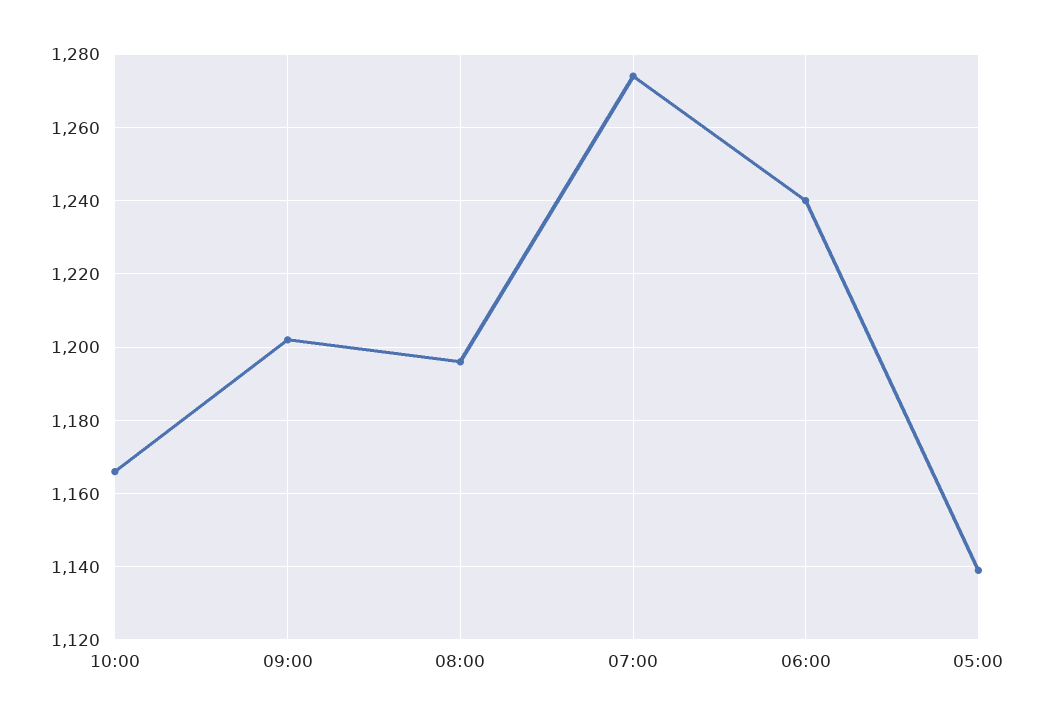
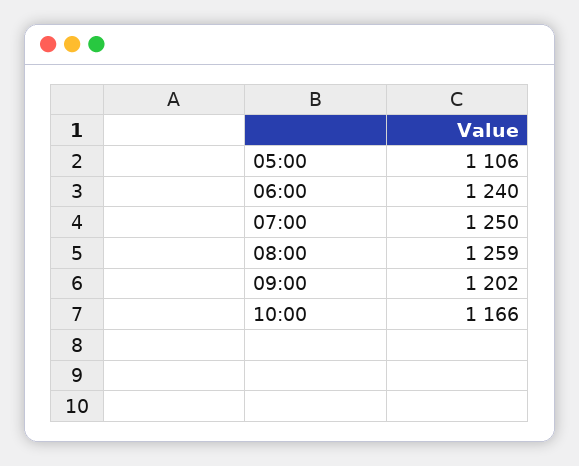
  {
    "10:00": 1166,
    "09:00": 1202,
-   "08:00": 1195,
+   "08:00": 1259,
-   "07:00": 1275,
+   "07:00": 1250,
    "06:00": 1240,
-   "05:00": 1140
+   "05:00": 1106
  }

